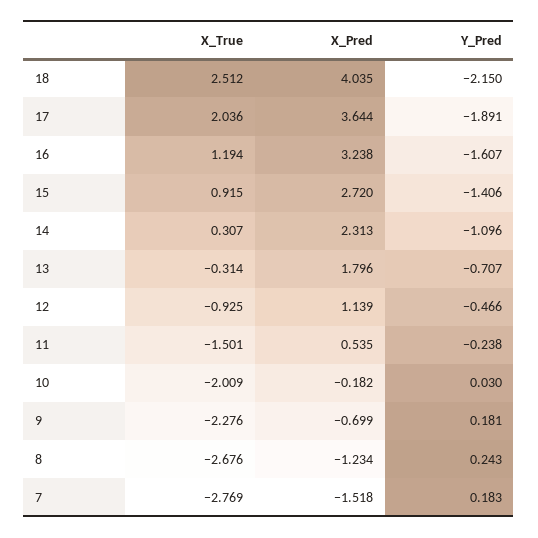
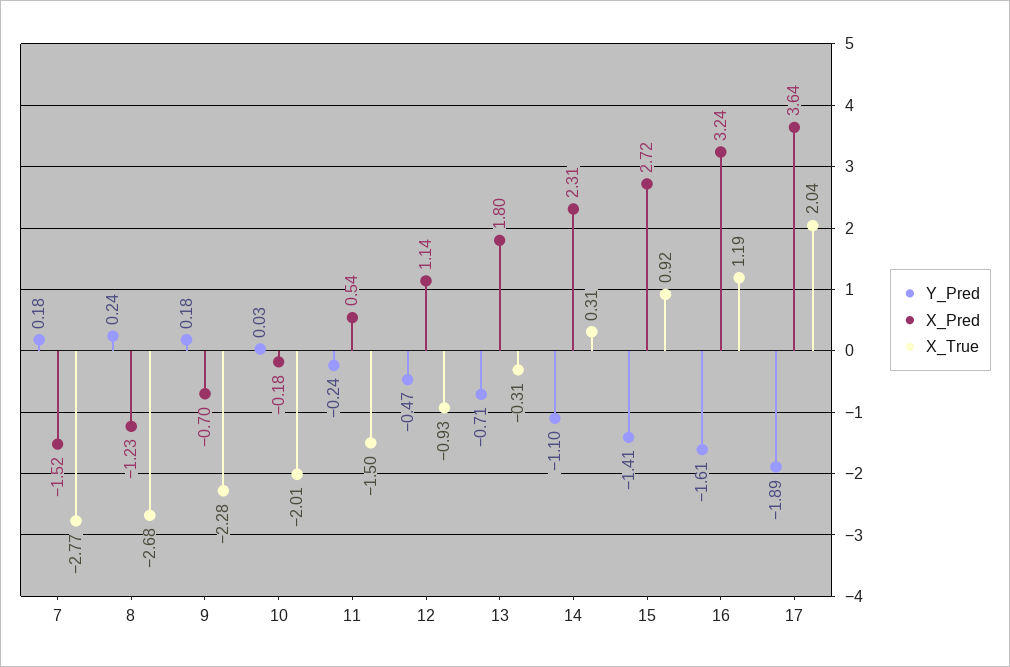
  {
    "X_True": {
-     "18": 2.512,
      "17": 2.036,
      "16": 1.194,
      "15": 0.915,
      "14": 0.307,
      "13": -0.314,
      "12": -0.925,
      "11": -1.501,
      "10": -2.009,
      "9": -2.276,
      "8": -2.676,
      "7": -2.769
    },
    "X_Pred": {
-     "18": 4.035,
      "17": 3.644,
      "16": 3.238,
      "15": 2.72,
      "14": 2.313,
      "13": 1.796,
      "12": 1.139,
      "11": 0.535,
      "10": -0.182,
      "9": -0.699,
      "8": -1.234,
      "7": -1.518
    },
    "Y_Pred": {
-     "18": -2.15,
      "17": -1.891,
      "16": -1.607,
      "15": -1.406,
      "14": -1.096,
      "13": -0.707,
      "12": -0.466,
      "11": -0.238,
      "10": 0.03,
      "9": 0.181,
      "8": 0.243,
      "7": 0.183
    }
  }

